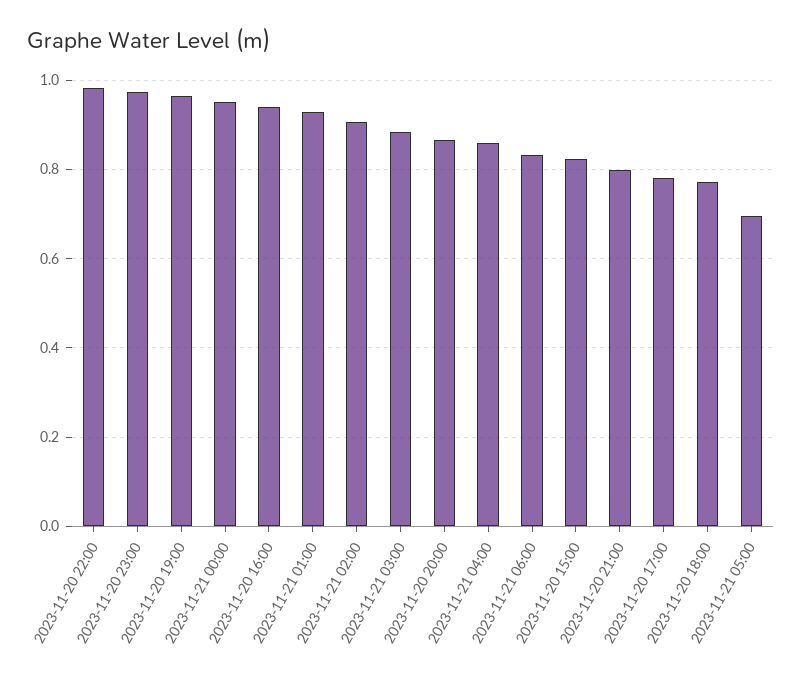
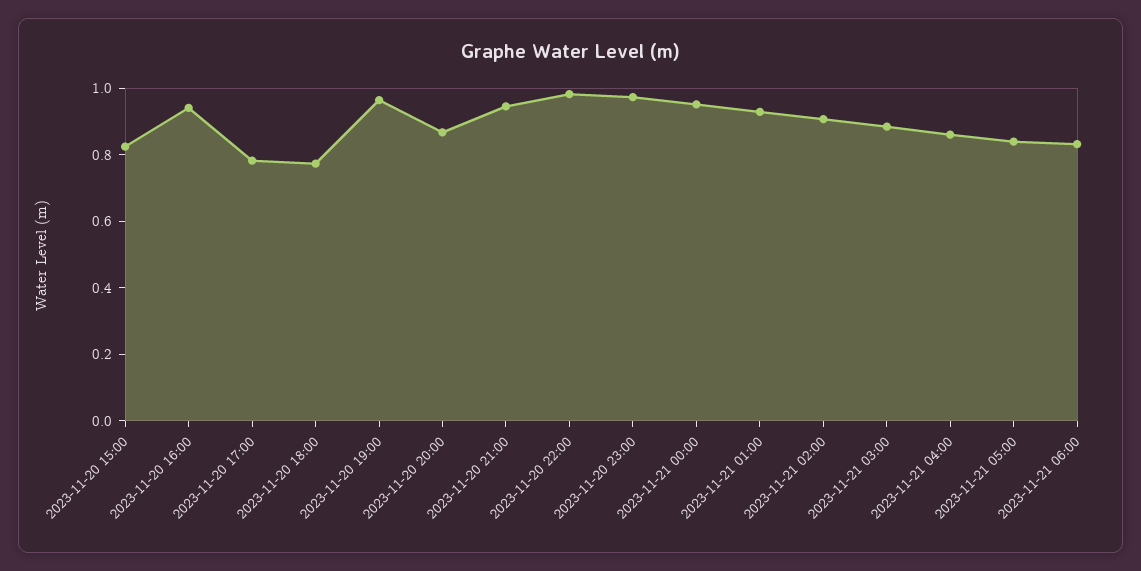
  {
    "2023-11-20 22:00": 0.98,
    "2023-11-20 23:00": 0.98,
    "2023-11-20 19:00": 0.96,
    "2023-11-21 00:00": 0.96,
    "2023-11-20 16:00": 0.94,
    "2023-11-21 01:00": 0.92,
    "2023-11-21 02:00": 0.9,
    "2023-11-21 03:00": 0.88,
    "2023-11-20 20:00": 0.86,
    "2023-11-21 04:00": 0.86,
    "2023-11-21 06:00": 0.84,
    "2023-11-20 15:00": 0.82,
-   "2023-11-20 21:00": 0.8,
+   "2023-11-20 21:00": 0.95,
    "2023-11-20 17:00": 0.78,
    "2023-11-20 18:00": 0.78,
-   "2023-11-21 05:00": 0.7
+   "2023-11-21 05:00": 0.85
  }

